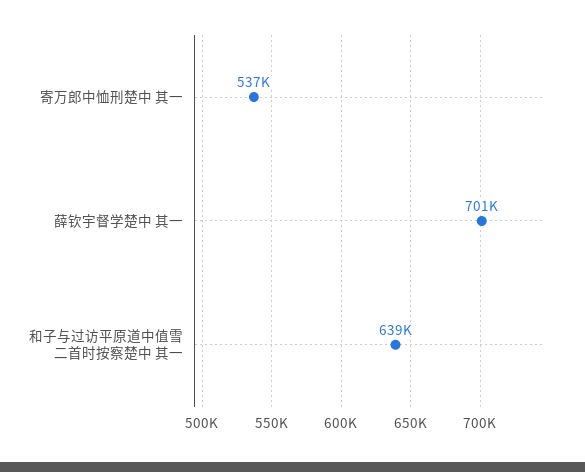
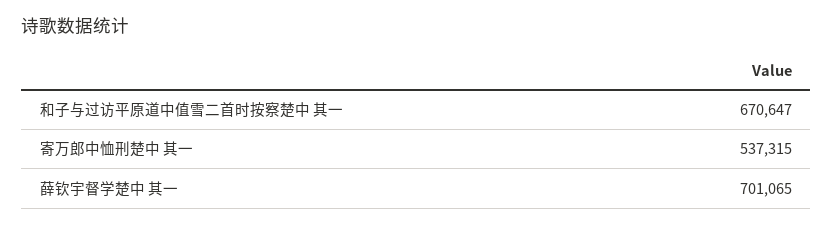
  {
    "寄万郎中恤刑楚中 其一": 537315,
    "薛钦宇督学楚中 其一": 701065,
-   "和子与过访平原道中值雪二首时按察楚中 其一": 639000
+   "和子与过访平原道中值雪二首时按察楚中 其一": 670647
  }

